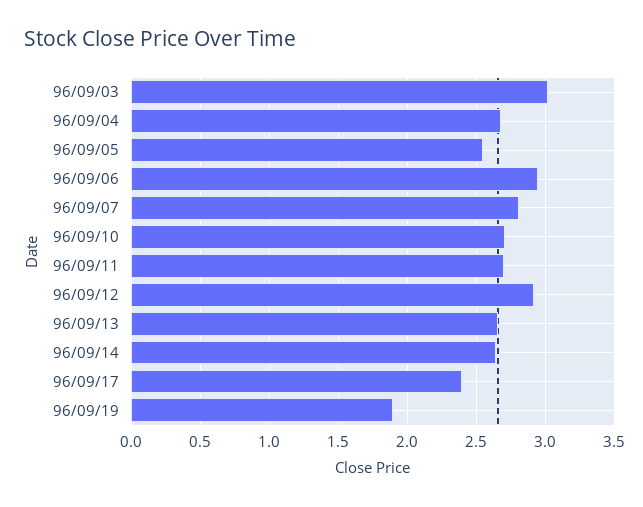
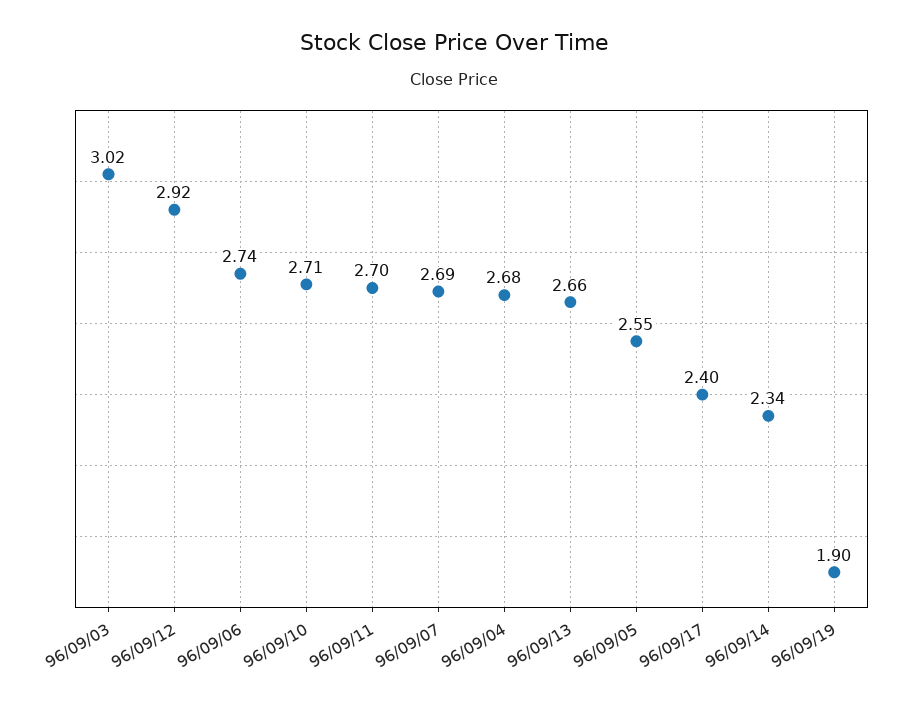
  {
    "96/09/03": 3.02,
    "96/09/04": 2.68,
    "96/09/05": 2.55,
-   "96/09/06": 2.95,
+   "96/09/06": 2.74,
-   "96/09/07": 2.8,
+   "96/09/07": 2.69,
    "96/09/10": 2.71,
    "96/09/11": 2.7,
    "96/09/12": 2.92,
    "96/09/13": 2.66,
-   "96/09/14": 2.65,
+   "96/09/14": 2.34,
    "96/09/17": 2.4,
    "96/09/19": 1.9
  }

